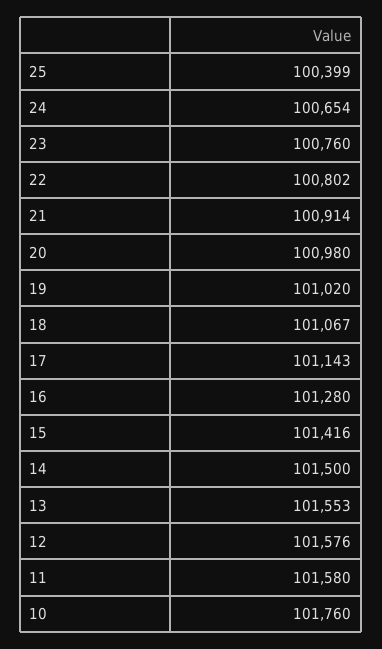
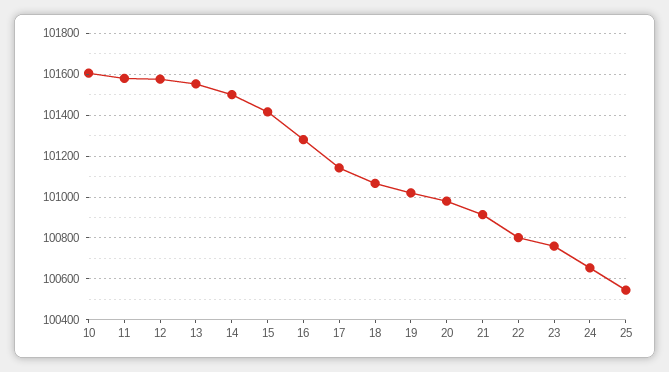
  {
-   "25": 100399,
+   "25": 100550,
    "24": 100654,
    "23": 100760,
    "22": 100802,
    "21": 100914,
    "20": 100980,
    "19": 101020,
    "18": 101067,
    "17": 101143,
    "16": 101280,
    "15": 101416,
    "14": 101500,
    "13": 101553,
    "12": 101576,
    "11": 101580,
-   "10": 101760
+   "10": 101600
  }

